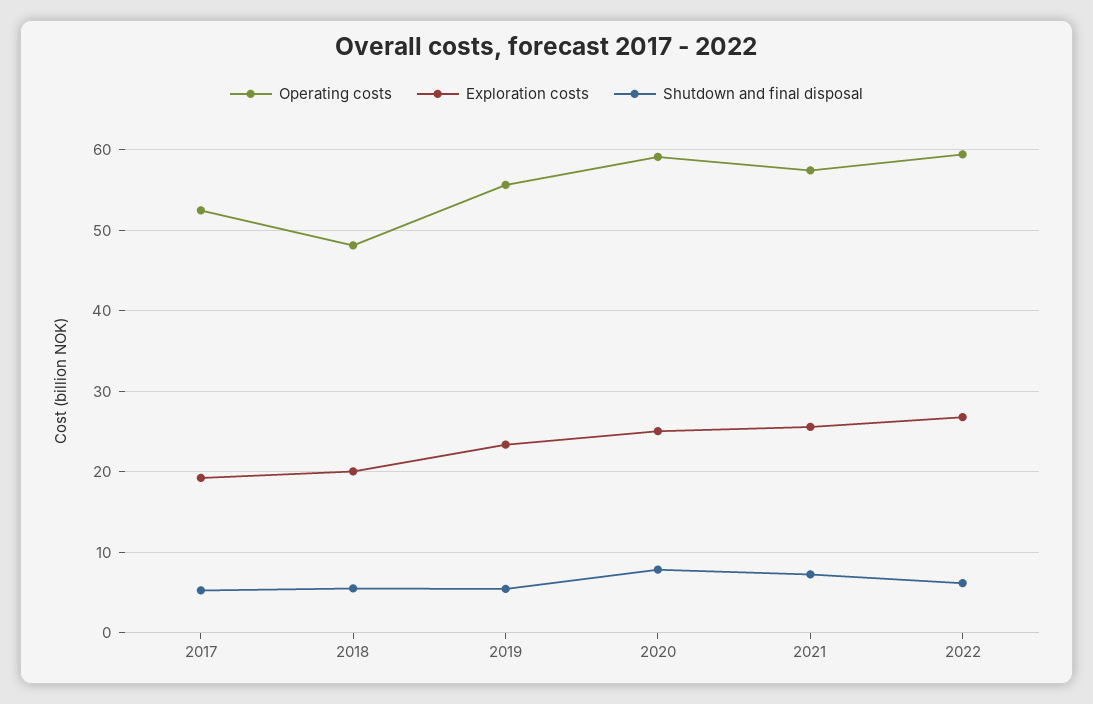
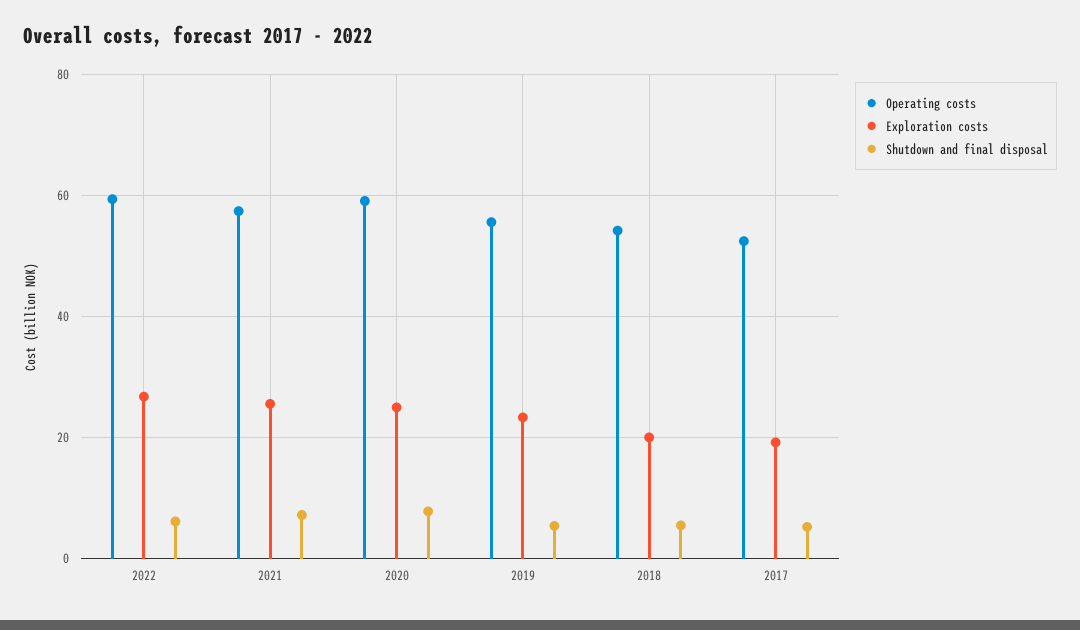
  {
    "Operating costs": {
      "2017": 52,
-     "2018": 48,
+     "2018": 54,
      "2019": 56,
      "2020": 59,
      "2021": 57,
      "2022": 59
    },
    "Exploration costs": {
      "2017": 19,
      "2018": 20,
      "2019": 23,
      "2020": 25,
      "2021": 26,
      "2022": 27
    },
    "Shutdown and final disposal": {
      "2017": 5,
      "2018": 5,
      "2019": 5,
      "2020": 8,
      "2021": 7,
      "2022": 6
    }
  }

